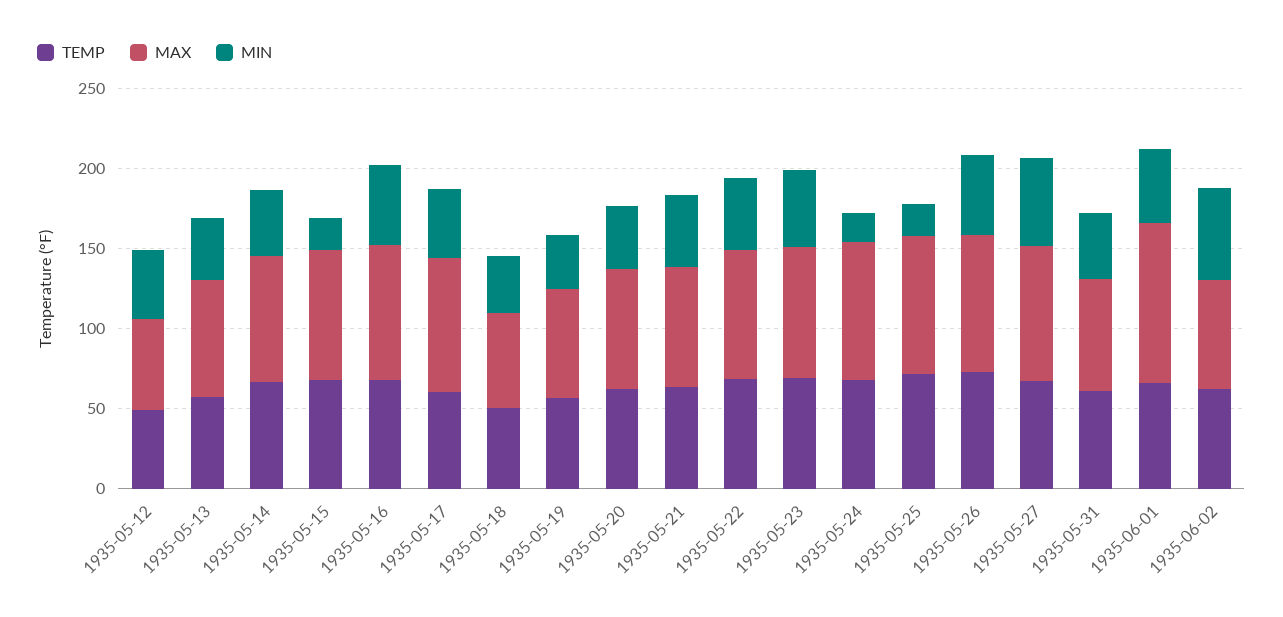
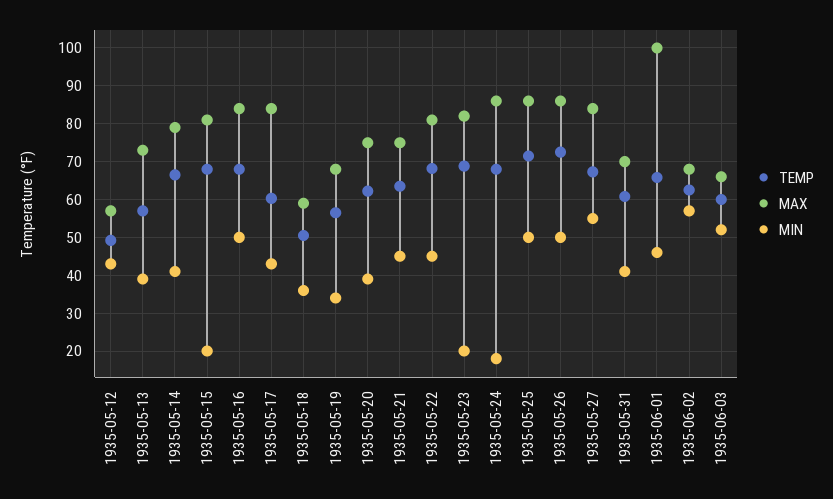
  {
    "TEMP": {
      "1935-05-12": 50,
      "1935-05-13": 58,
      "1935-05-14": 66,
      "1935-05-15": 68,
      "1935-05-16": 68,
      "1935-05-17": 60,
      "1935-05-18": 50,
      "1935-05-19": 56,
      "1935-05-20": 62,
      "1935-05-21": 64,
      "1935-05-22": 68,
      "1935-05-23": 68,
      "1935-05-24": 68,
      "1935-05-25": 72,
      "1935-05-26": 72,
      "1935-05-27": 68,
      "1935-05-31": 60,
      "1935-06-01": 66,
-     "1935-06-02": 62
+     "1935-06-02": 62,
+     "1935-06-03": 60
    },
    "MAX": {
      "1935-05-12": 58,
      "1935-05-13": 74,
      "1935-05-14": 80,
      "1935-05-15": 82,
      "1935-05-16": 84,
      "1935-05-17": 84,
      "1935-05-18": 60,
      "1935-05-19": 68,
      "1935-05-20": 76,
      "1935-05-21": 76,
      "1935-05-22": 82,
      "1935-05-23": 82,
      "1935-05-24": 86,
      "1935-05-25": 86,
      "1935-05-26": 86,
      "1935-05-27": 84,
      "1935-05-31": 70,
      "1935-06-01": 100,
-     "1935-06-02": 68
+     "1935-06-02": 68,
+     "1935-06-03": 66
    },
    "MIN": {
      "1935-05-12": 44,
      "1935-05-13": 40,
      "1935-05-14": 42,
      "1935-05-15": 20,
      "1935-05-16": 50,
      "1935-05-17": 44,
      "1935-05-18": 36,
      "1935-05-19": 34,
      "1935-05-20": 40,
      "1935-05-21": 46,
      "1935-05-22": 46,
-     "1935-05-23": 50,
+     "1935-05-23": 20,
      "1935-05-24": 18,
-     "1935-05-25": 20,
+     "1935-05-25": 50,
      "1935-05-26": 50,
      "1935-05-27": 56,
      "1935-05-31": 42,
      "1935-06-01": 46,
-     "1935-06-02": 58
+     "1935-06-02": 58,
+     "1935-06-03": 52
    }
  }

